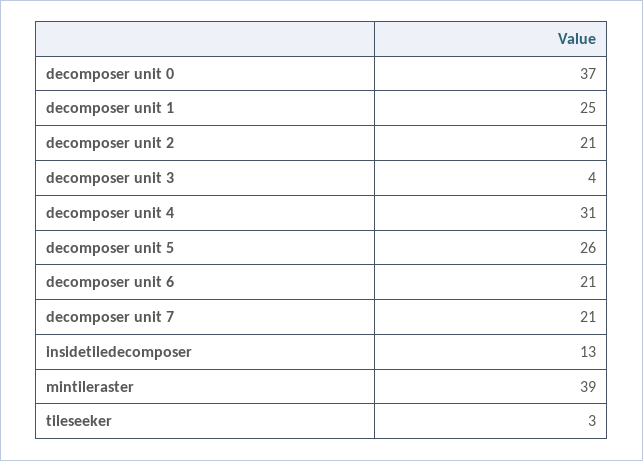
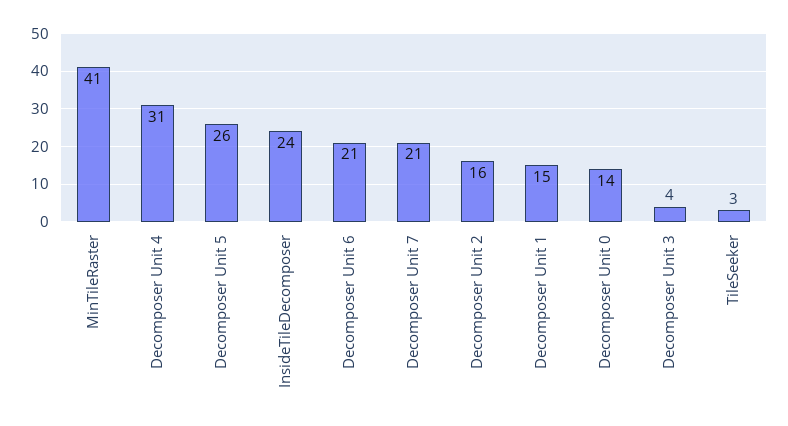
  {
-   "decomposer unit 0": 37,
+   "decomposer unit 0": 14,
-   "decomposer unit 1": 25,
+   "decomposer unit 1": 15,
-   "decomposer unit 2": 21,
+   "decomposer unit 2": 16,
    "decomposer unit 3": 4,
    "decomposer unit 4": 31,
    "decomposer unit 5": 26,
    "decomposer unit 6": 21,
    "decomposer unit 7": 21,
-   "insidetiledecomposer": 13,
+   "insidetiledecomposer": 24,
-   "mintileraster": 39,
+   "mintileraster": 41,
    "tileseeker": 3
  }

